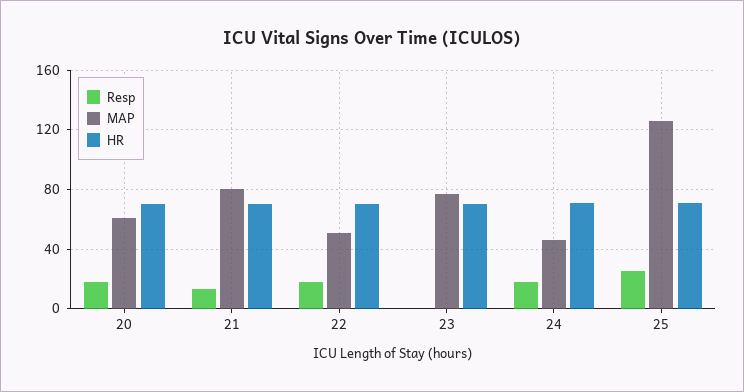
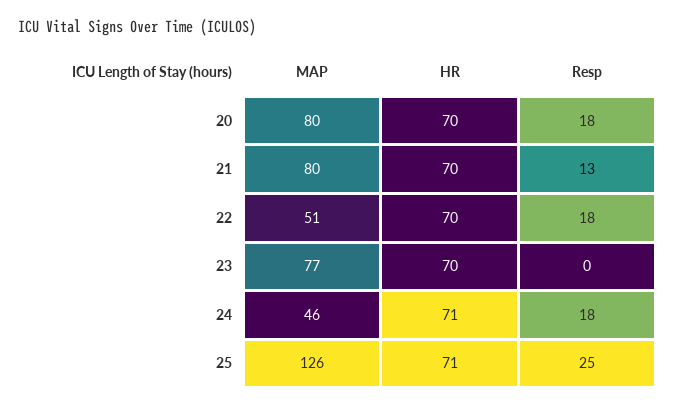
  {
    "Resp": {
      "20": 18,
      "21": 13,
      "22": 18,
      "23": 0,
      "24": 18,
      "25": 25
    },
    "MAP": {
-     "20": 60,
+     "20": 80,
      "21": 80,
      "22": 51,
      "23": 77,
      "24": 46,
      "25": 126
    },
    "HR": {
      "20": 70,
      "21": 70,
      "22": 70,
      "23": 70,
      "24": 71,
      "25": 71
    }
  }

